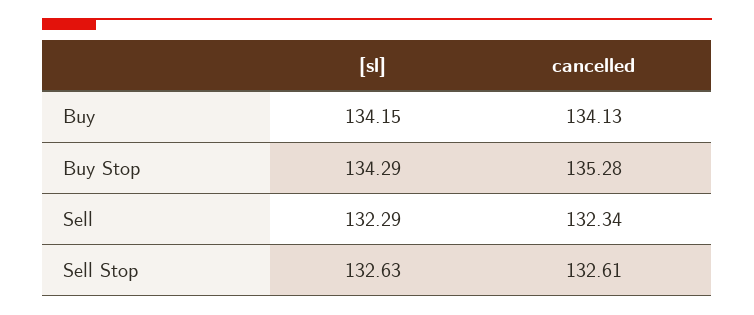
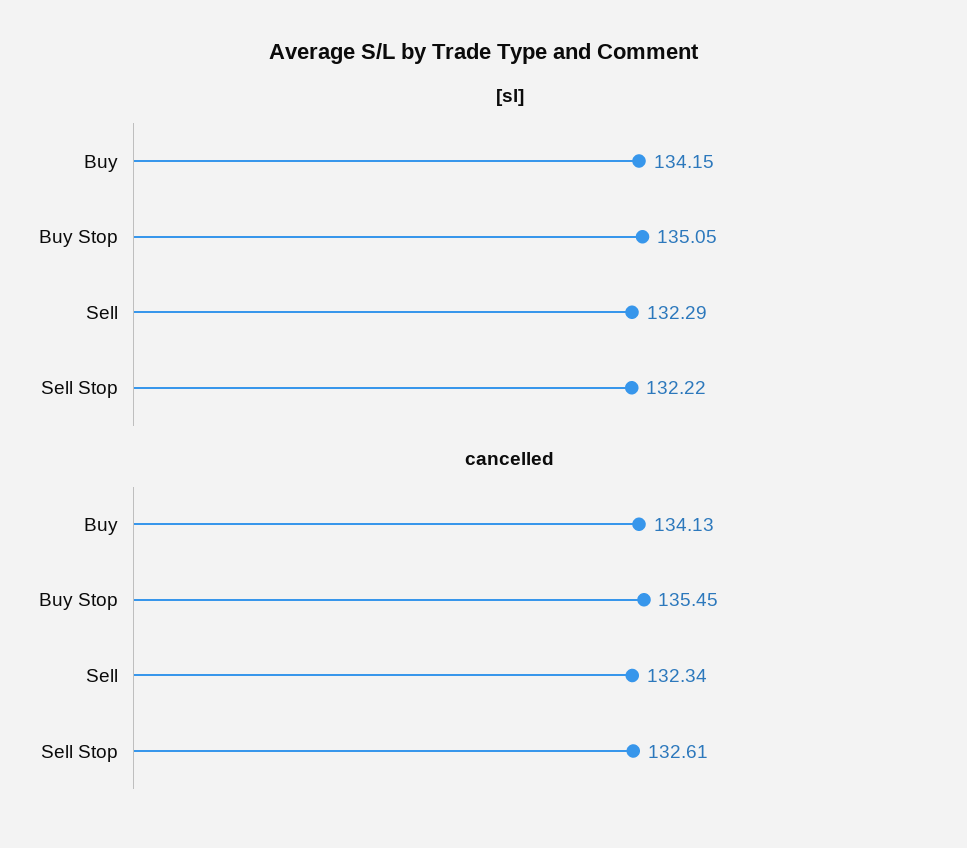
  {
    "[sl]": {
      "Buy": 134.15,
-     "Buy Stop": 134.29,
+     "Buy Stop": 135.05,
      "Sell": 132.29,
-     "Sell Stop": 132.63
+     "Sell Stop": 132.22
    },
    "cancelled": {
      "Buy": 134.13,
-     "Buy Stop": 135.28,
+     "Buy Stop": 135.45,
      "Sell": 132.34,
      "Sell Stop": 132.61
    }
  }

